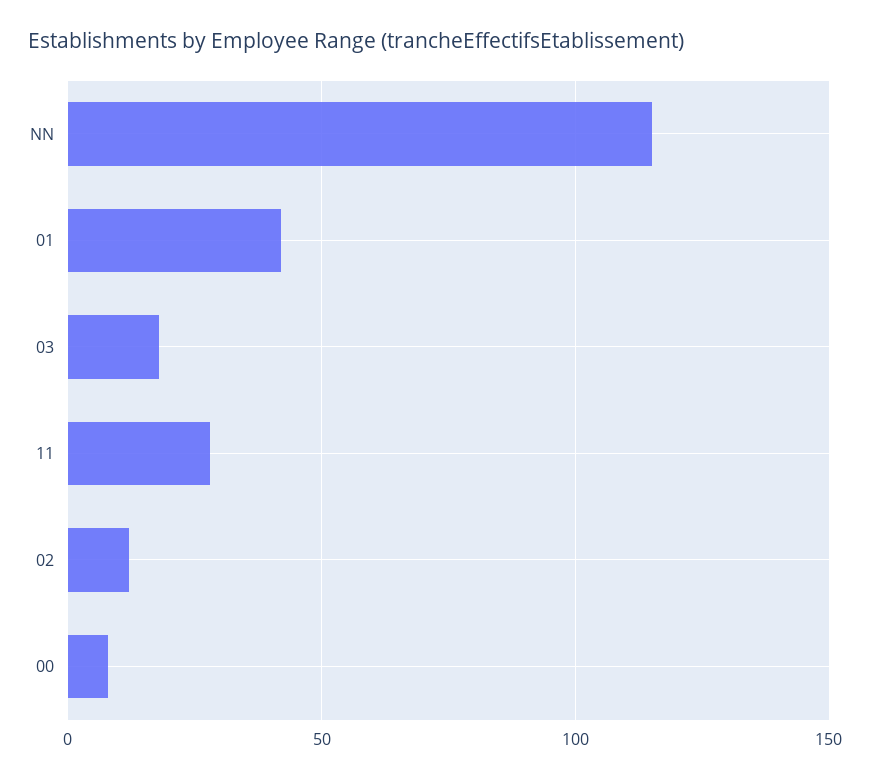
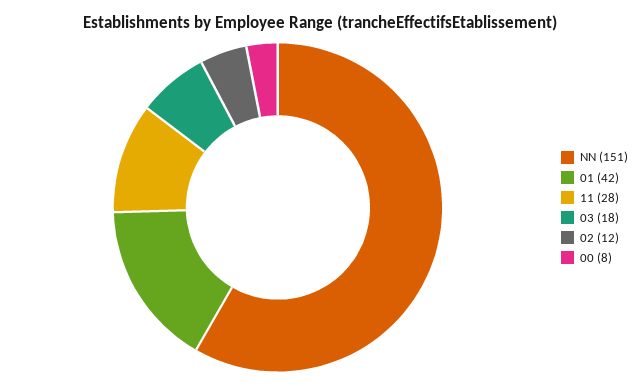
  {
-   "NN": 115,
+   "NN": 151,
    "01": 42,
    "03": 18,
    "11": 28,
    "02": 12,
    "00": 8
  }

